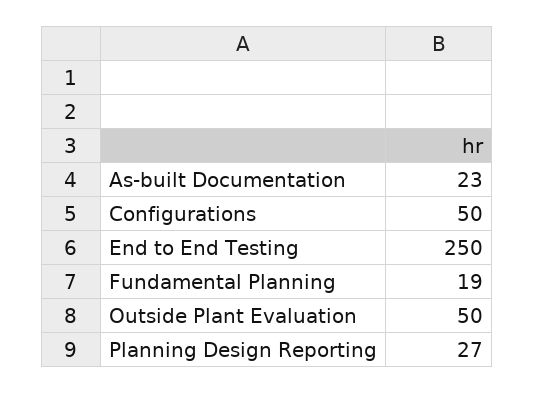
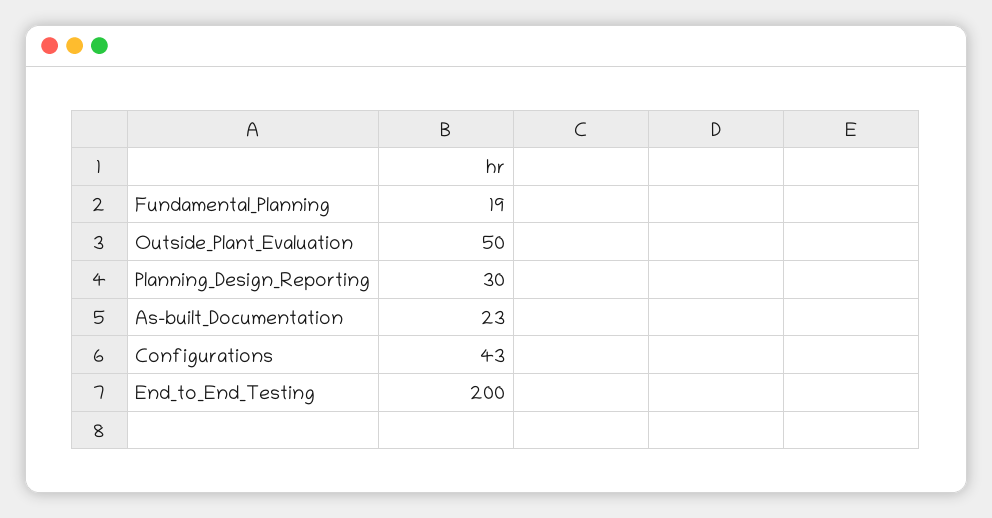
  {
    "As-built Documentation": 23,
-   "Configurations": 50,
+   "Configurations": 43,
-   "End to End Testing": 250,
+   "End to End Testing": 200,
    "Fundamental Planning": 19,
    "Outside Plant Evaluation": 50,
-   "Planning Design Reporting": 27
+   "Planning Design Reporting": 30
  }

